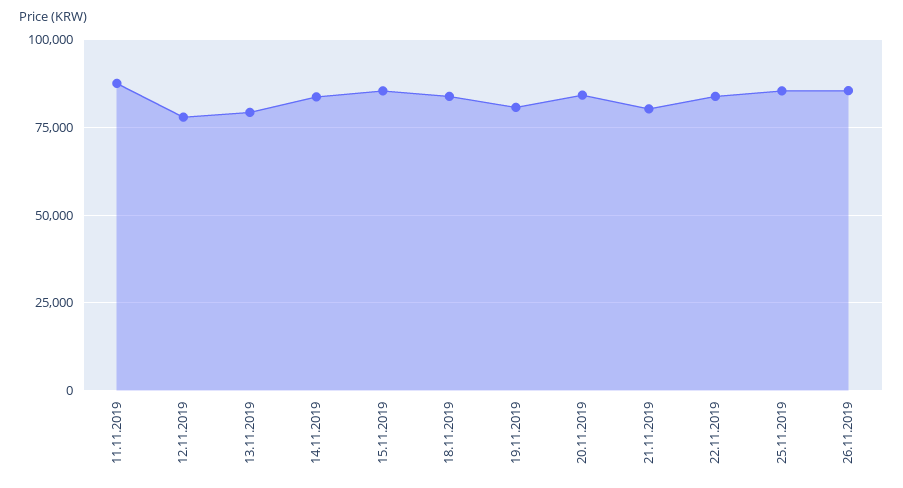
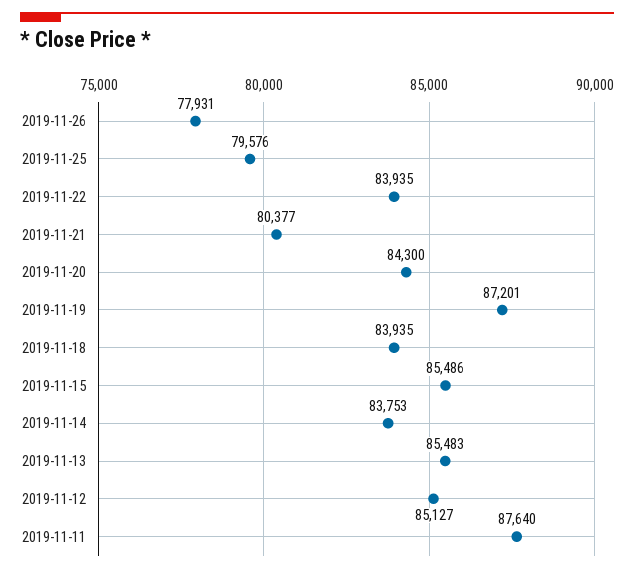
  {
    "11.11.2019": 87640,
-   "12.11.2019": 77500,
+   "12.11.2019": 85127,
-   "13.11.2019": 80000,
+   "13.11.2019": 85483,
    "14.11.2019": 83753,
    "15.11.2019": 85486,
    "18.11.2019": 83935,
-   "19.11.2019": 80000,
+   "19.11.2019": 87201,
    "20.11.2019": 84300,
    "21.11.2019": 80377,
    "22.11.2019": 83935,
-   "25.11.2019": 85000,
+   "25.11.2019": 79576,
-   "26.11.2019": 85000
+   "26.11.2019": 77931
  }

